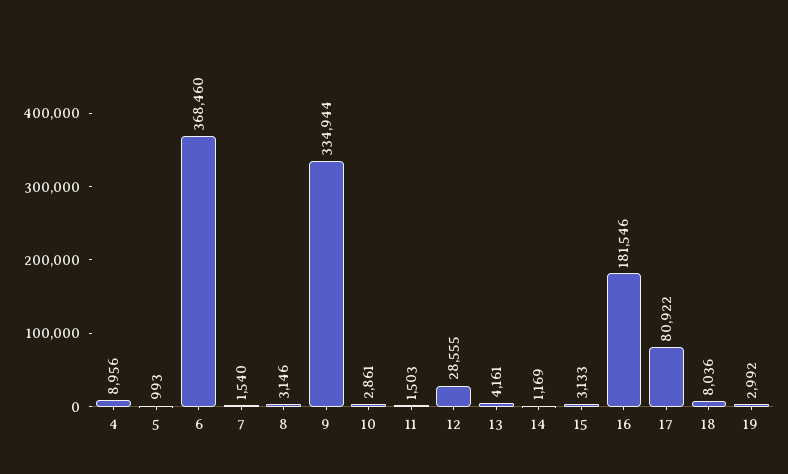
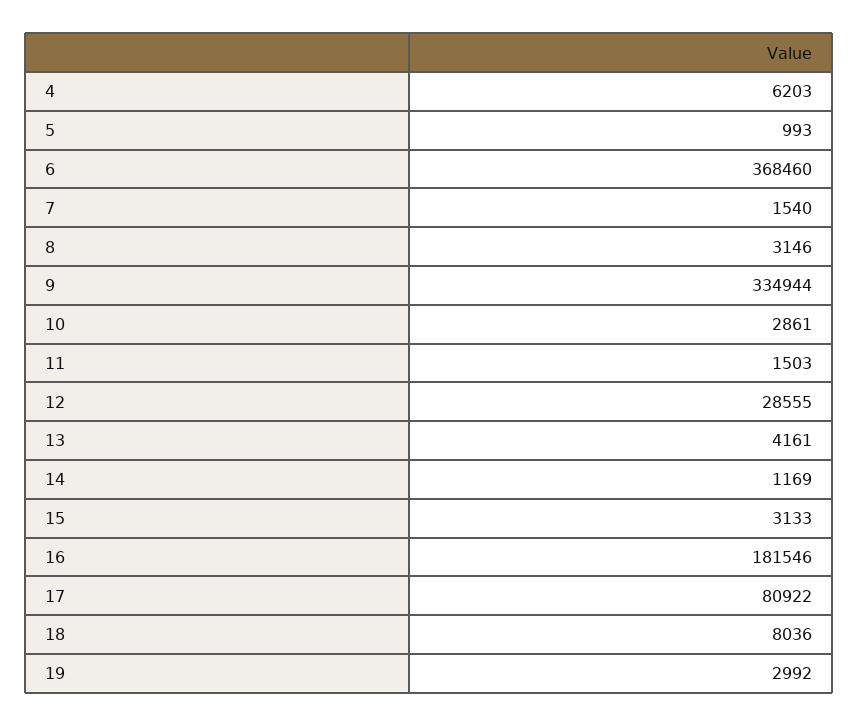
  {
-   "4": 8956,
+   "4": 6203,
    "5": 993,
    "6": 368460,
    "7": 1540,
    "8": 3146,
    "9": 334944,
    "10": 2861,
    "11": 1503,
    "12": 28555,
    "13": 4161,
    "14": 1169,
    "15": 3133,
    "16": 181546,
    "17": 80922,
    "18": 8036,
    "19": 2992
  }

